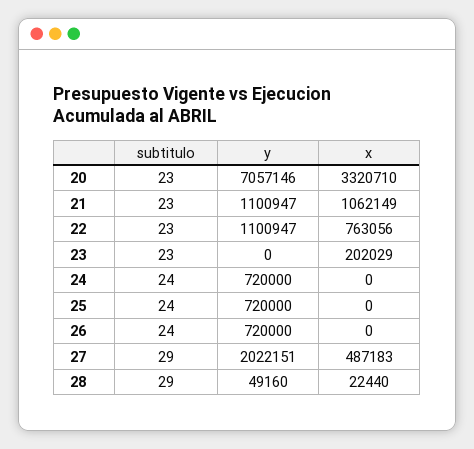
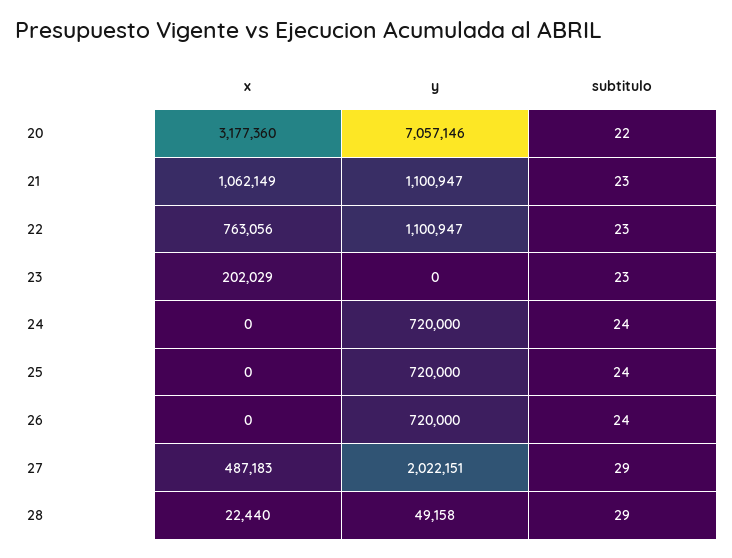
  {
    "subtitulo": {
-     "20": 23,
+     "20": 22,
      "21": 23,
      "22": 23,
      "23": 23,
      "24": 24,
      "25": 24,
      "26": 24,
      "27": 29,
      "28": 29
    },
    "y": {
      "20": 7057146,
      "21": 1100947,
      "22": 1100947,
      "23": 0,
      "24": 720000,
      "25": 720000,
      "26": 720000,
      "27": 2022151,
-     "28": 49160
+     "28": 49158
    },
    "x": {
-     "20": 3320710,
+     "20": 3177360,
      "21": 1062149,
      "22": 763056,
      "23": 202029,
      "24": 0,
      "25": 0,
      "26": 0,
      "27": 487183,
      "28": 22440
    }
  }

